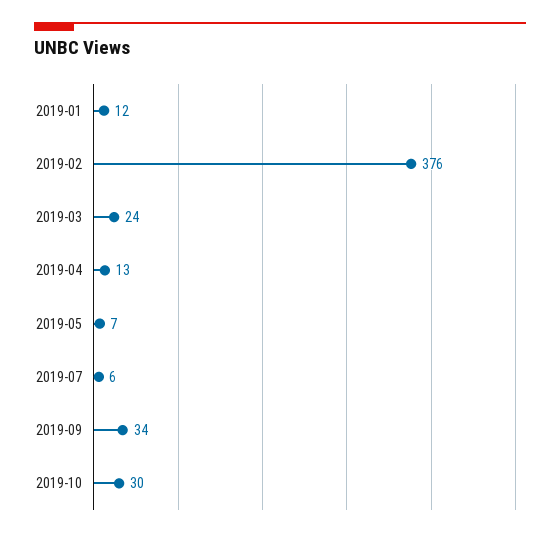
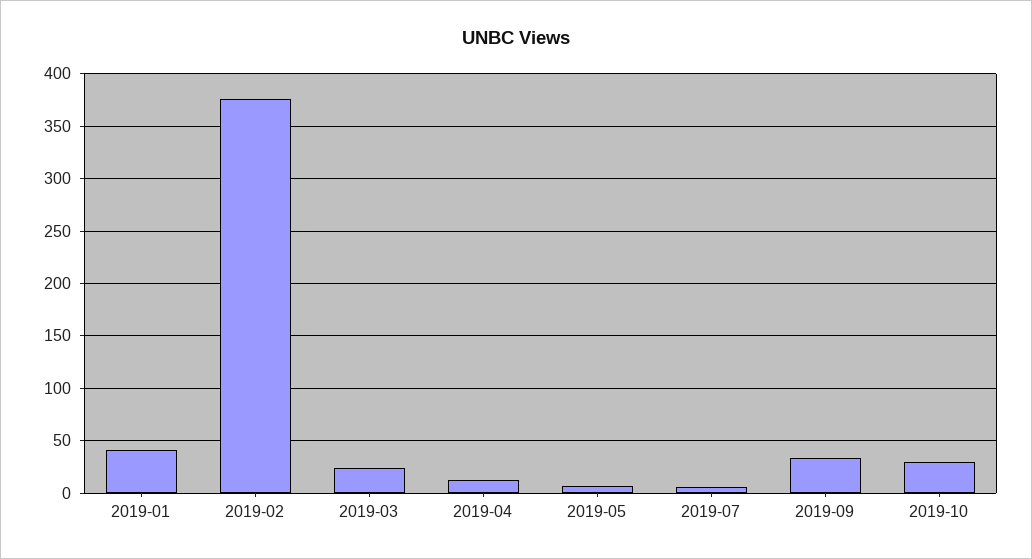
  {
-   "2019-01": 12,
+   "2019-01": 40,
    "2019-02": 376,
    "2019-03": 24,
    "2019-04": 13,
    "2019-05": 7,
    "2019-07": 6,
    "2019-09": 34,
    "2019-10": 30
  }

